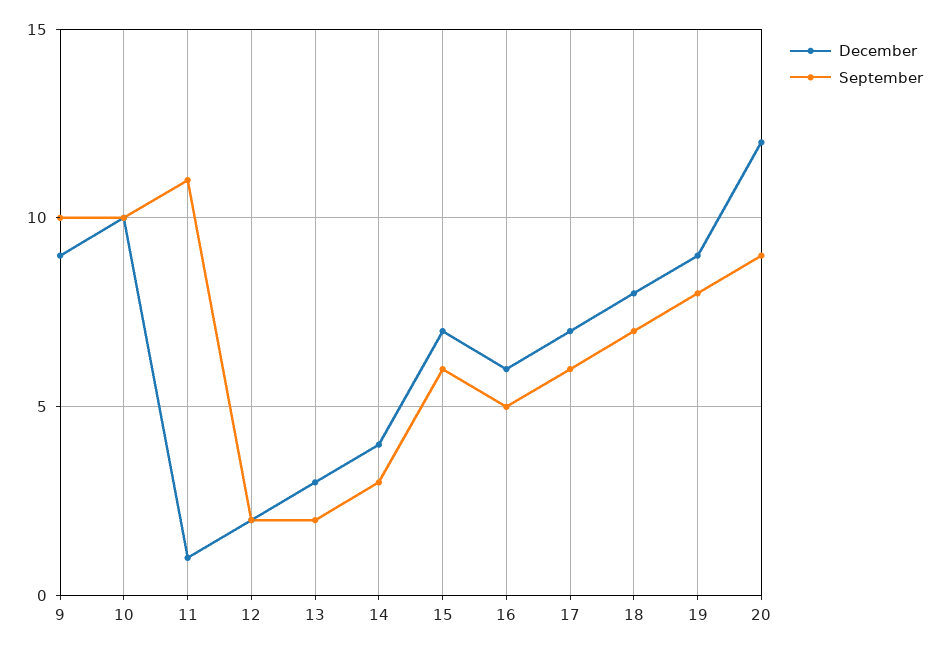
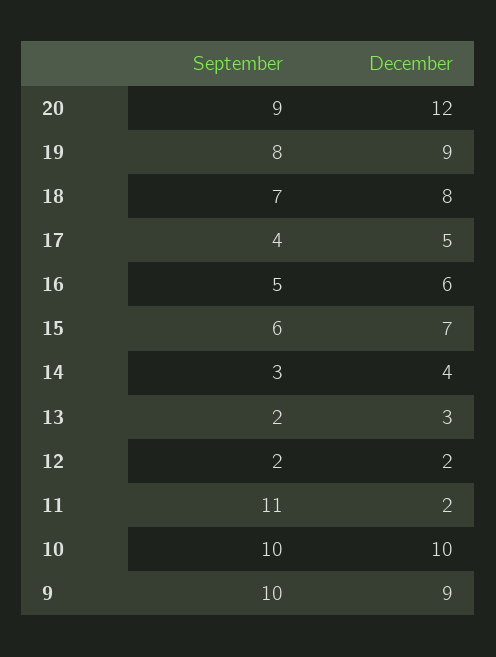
  {
    "December": {
      "9": 9,
      "10": 10,
-     "11": 1,
+     "11": 2,
      "12": 2,
      "13": 3,
      "14": 4,
      "15": 7,
      "16": 6,
-     "17": 7,
+     "17": 5,
      "18": 8,
      "19": 9,
      "20": 12
    },
    "September": {
      "9": 10,
      "10": 10,
      "11": 11,
      "12": 2,
      "13": 2,
      "14": 3,
      "15": 6,
      "16": 5,
-     "17": 6,
+     "17": 4,
      "18": 7,
      "19": 8,
      "20": 9
    }
  }

